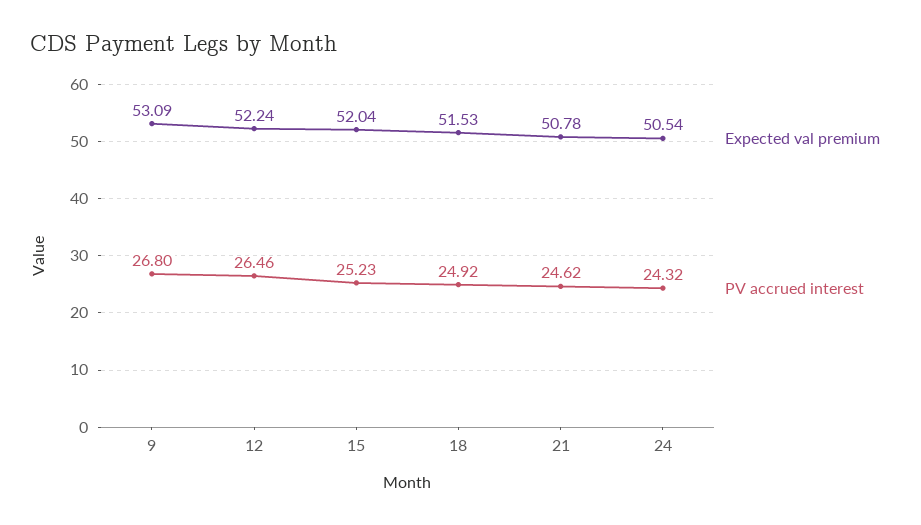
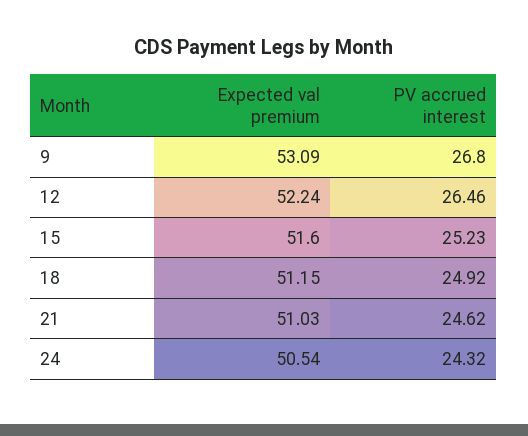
  {
    "Expected val premium": {
      "9": 53.09,
      "12": 52.24,
-     "15": 52.04,
+     "15": 51.6,
-     "18": 51.53,
+     "18": 51.15,
-     "21": 50.78,
+     "21": 51.03,
      "24": 50.54
    },
    "PV accrued interest": {
      "9": 26.8,
      "12": 26.46,
      "15": 25.23,
      "18": 24.92,
      "21": 24.62,
      "24": 24.32
    }
  }

